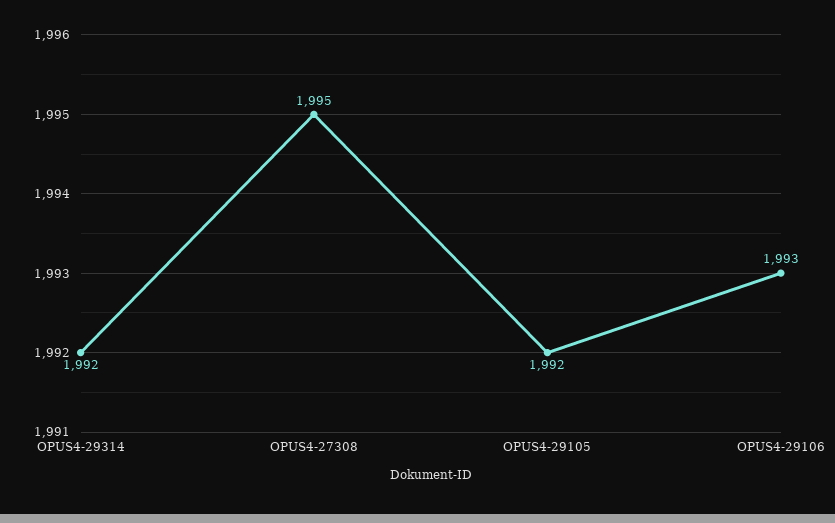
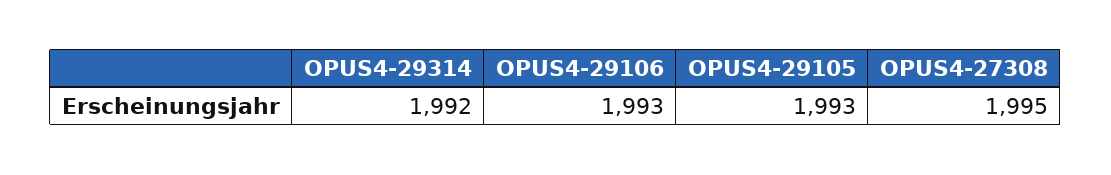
  {
    "OPUS4-29314": 1992,
    "OPUS4-27308": 1995,
-   "OPUS4-29105": 1992,
+   "OPUS4-29105": 1993,
    "OPUS4-29106": 1993
  }

